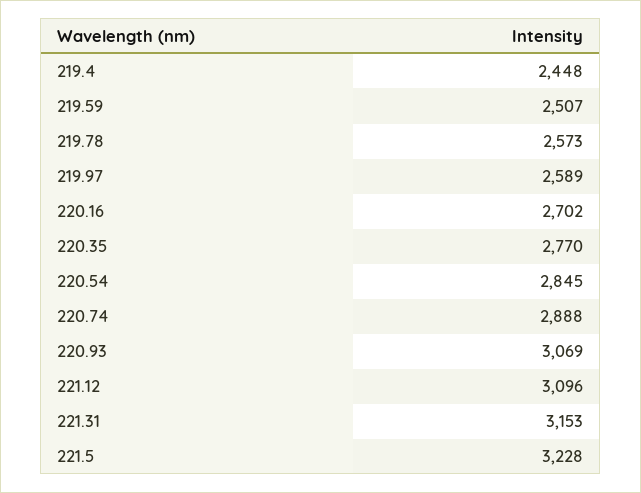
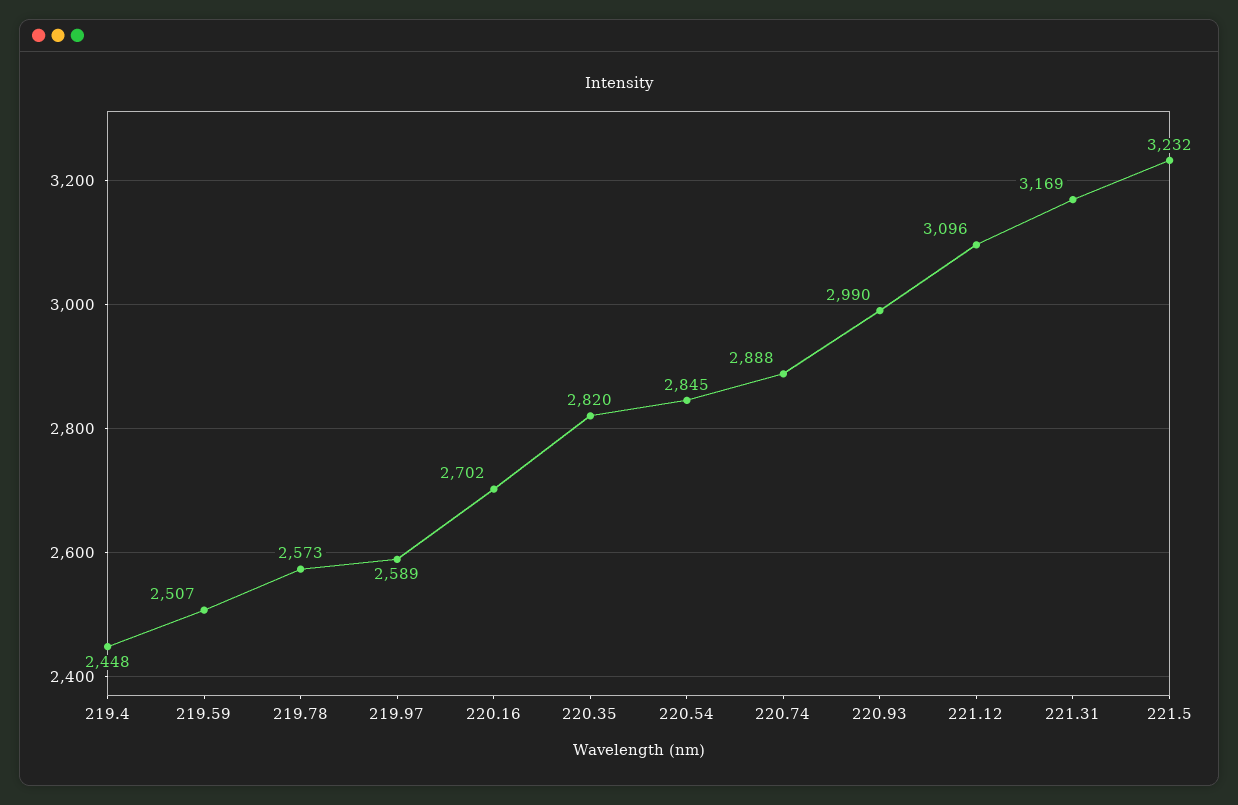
  {
    "219.4": 2448,
    "219.59": 2507,
    "219.78": 2573,
    "219.97": 2589,
    "220.16": 2702,
-   "220.35": 2770,
+   "220.35": 2820,
    "220.54": 2845,
    "220.74": 2888,
-   "220.93": 3069,
+   "220.93": 2990,
    "221.12": 3096,
-   "221.31": 3153,
+   "221.31": 3169,
-   "221.5": 3228
+   "221.5": 3232
  }

